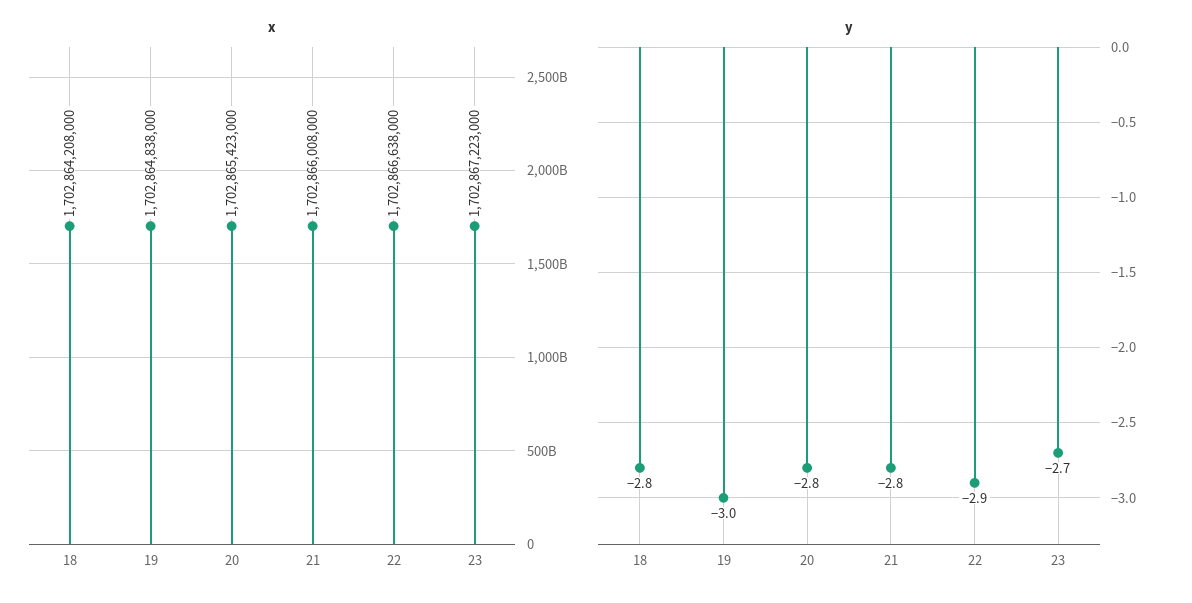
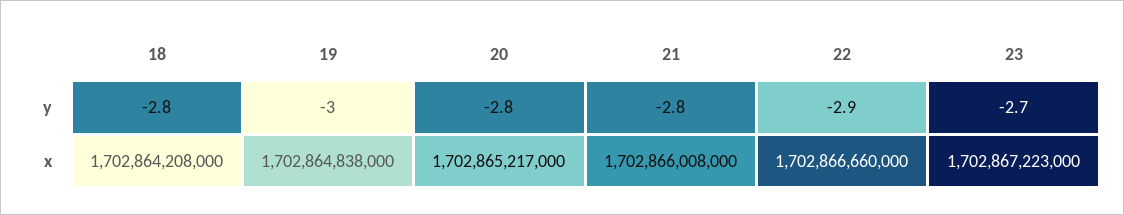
  {
    "x": {
      "18": 1702864208000,
      "19": 1702864838000,
-     "20": 1702865423000,
+     "20": 1702865217000,
      "21": 1702866008000,
-     "22": 1702866638000,
+     "22": 1702866660000,
      "23": 1702867223000
    },
    "y": {
      "18": -2.8,
      "19": -3,
      "20": -2.8,
      "21": -2.8,
      "22": -2.9,
      "23": -2.7
    }
  }

